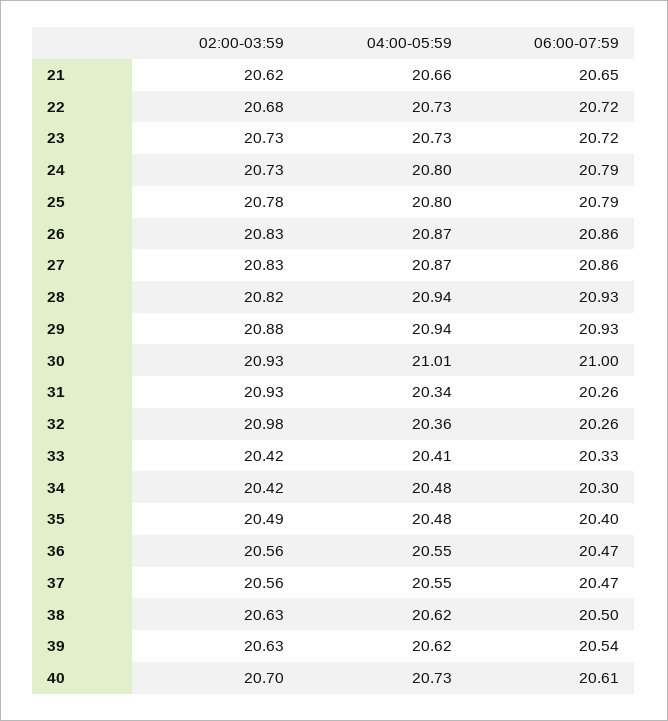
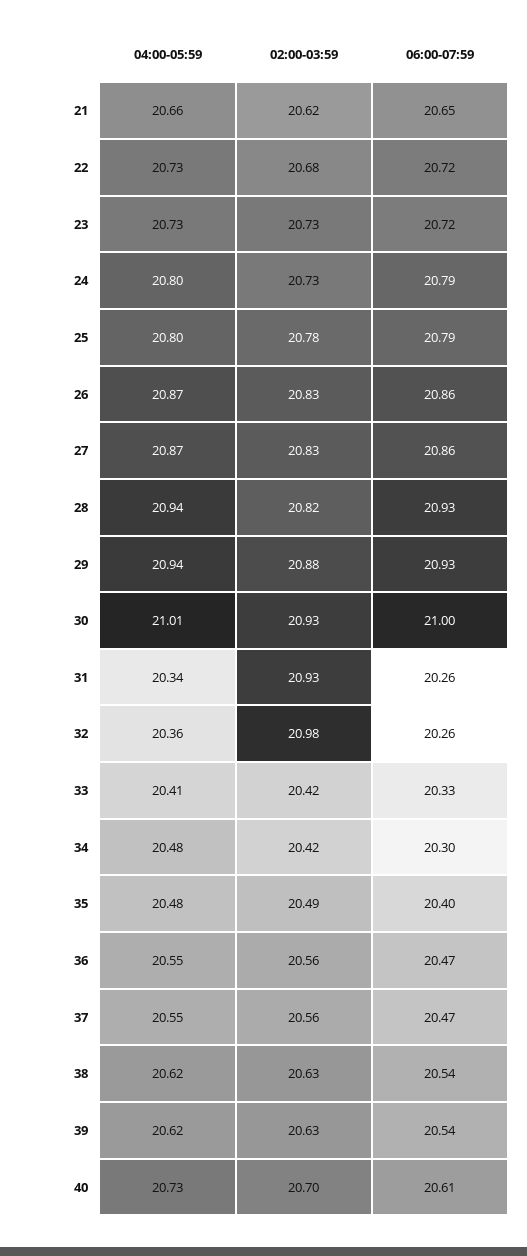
  {
    "02:00-03:59": {
      "21": 20.62,
      "22": 20.68,
      "23": 20.73,
      "24": 20.73,
      "25": 20.78,
      "26": 20.83,
      "27": 20.83,
      "28": 20.82,
      "29": 20.88,
      "30": 20.93,
      "31": 20.93,
      "32": 20.98,
      "33": 20.42,
      "34": 20.42,
      "35": 20.49,
      "36": 20.56,
      "37": 20.56,
      "38": 20.63,
      "39": 20.63,
      "40": 20.7
    },
    "04:00-05:59": {
      "21": 20.66,
      "22": 20.73,
      "23": 20.73,
      "24": 20.8,
      "25": 20.8,
      "26": 20.87,
      "27": 20.87,
      "28": 20.94,
      "29": 20.94,
      "30": 21.01,
      "31": 20.34,
      "32": 20.36,
      "33": 20.41,
      "34": 20.48,
      "35": 20.48,
      "36": 20.55,
      "37": 20.55,
      "38": 20.62,
      "39": 20.62,
      "40": 20.73
    },
    "06:00-07:59": {
      "21": 20.65,
      "22": 20.72,
      "23": 20.72,
      "24": 20.79,
      "25": 20.79,
      "26": 20.86,
      "27": 20.86,
      "28": 20.93,
      "29": 20.93,
      "30": 21,
      "31": 20.26,
      "32": 20.26,
      "33": 20.33,
      "34": 20.3,
      "35": 20.4,
      "36": 20.47,
      "37": 20.47,
-     "38": 20.5,
+     "38": 20.54,
      "39": 20.54,
      "40": 20.61
    }
  }

